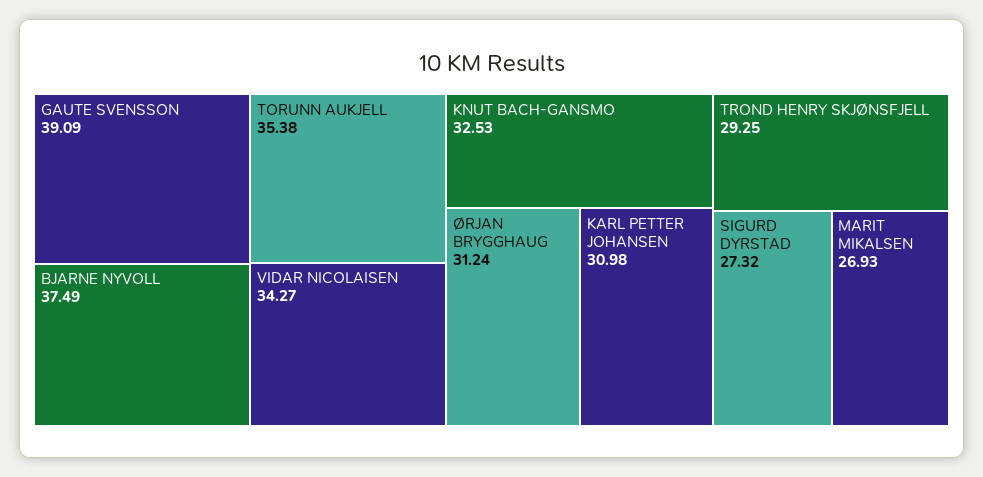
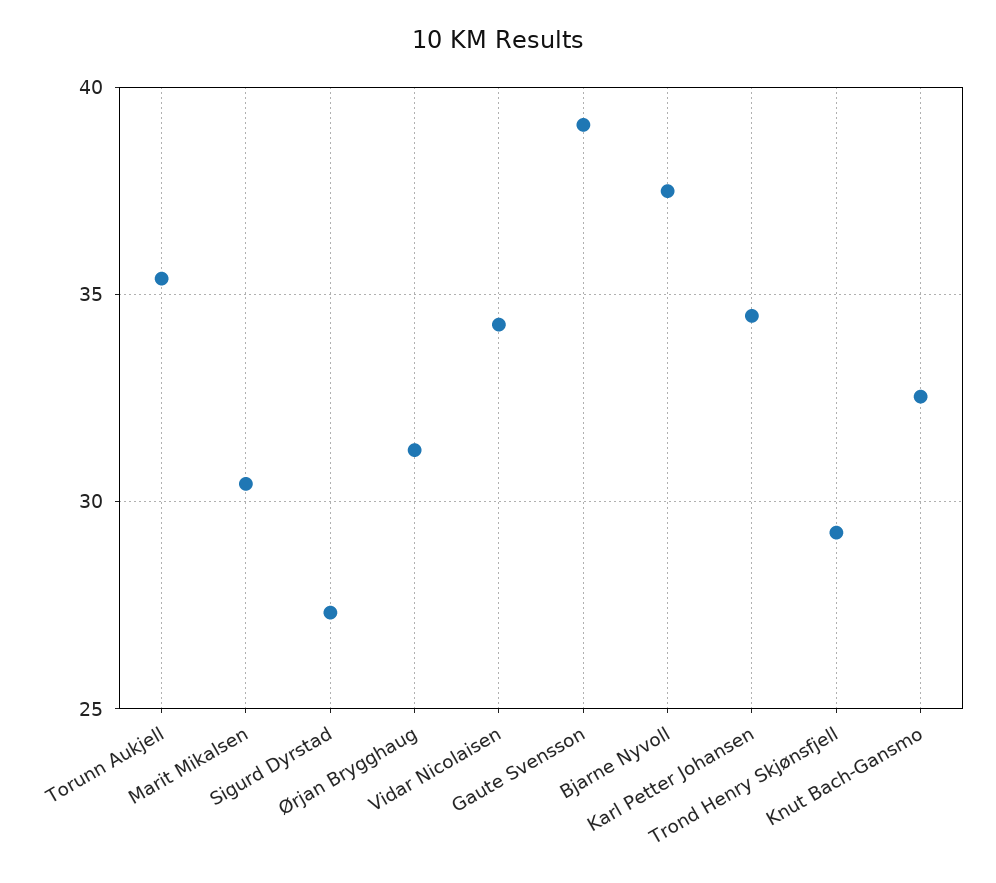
  {
    "GAUTE SVENSSON": 39.09,
    "BJARNE NYVOLL": 37.49,
    "TORUNN AUKJELL": 35.38,
    "VIDAR NICOLAISEN": 34.27,
    "KNUT BACH-GANSMO": 32.53,
    "ØRJAN BRYGGHAUG": 31.24,
-   "KARL PETTER JOHANSEN": 30.98,
+   "KARL PETTER JOHANSEN": 34.5,
    "TROND HENRY SKJØNSFJELL": 29.25,
    "SIGURD DYRSTAD": 27.32,
-   "MARIT MIKALSEN": 26.93
+   "MARIT MIKALSEN": 30.5
  }

